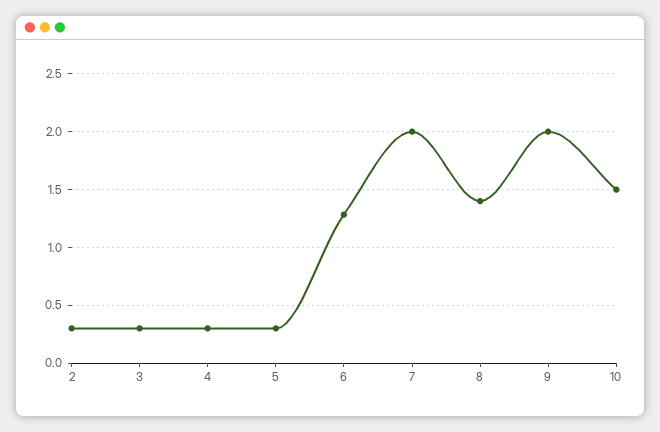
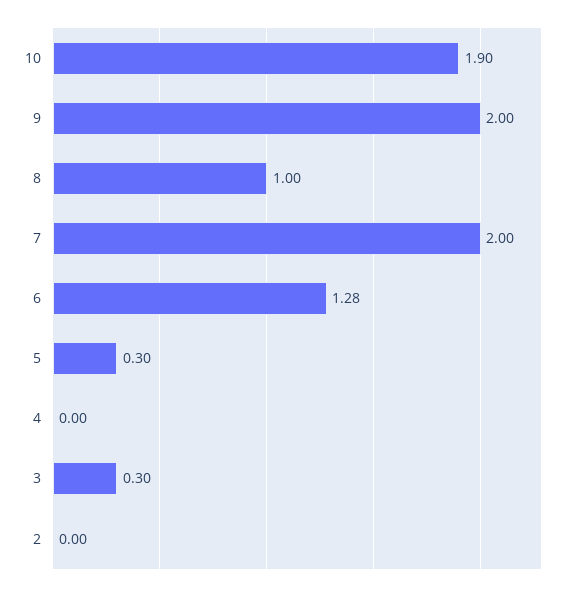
  {
-   "2": 0.3,
+   "2": 0,
    "3": 0.3,
-   "4": 0.3,
+   "4": 0,
    "5": 0.3,
    "6": 1.28,
    "7": 2,
-   "8": 1.4,
+   "8": 1,
    "9": 2,
-   "10": 1.5
+   "10": 1.9
  }

